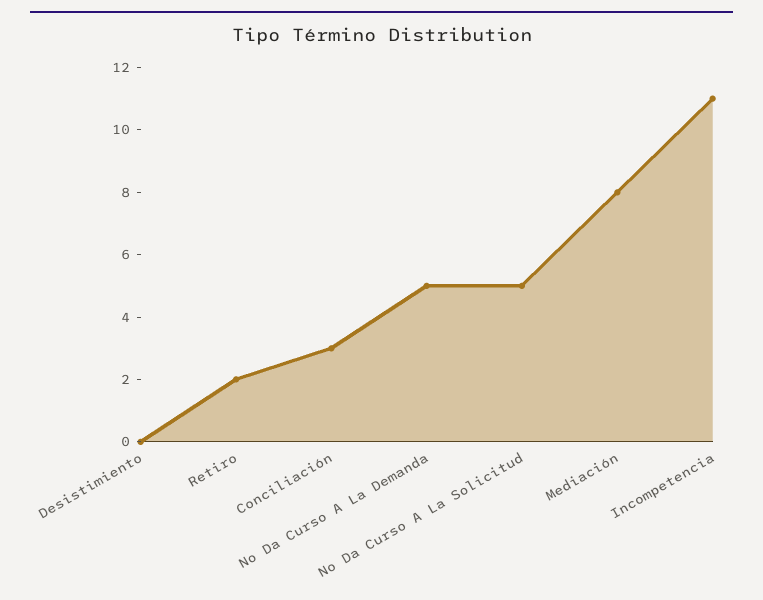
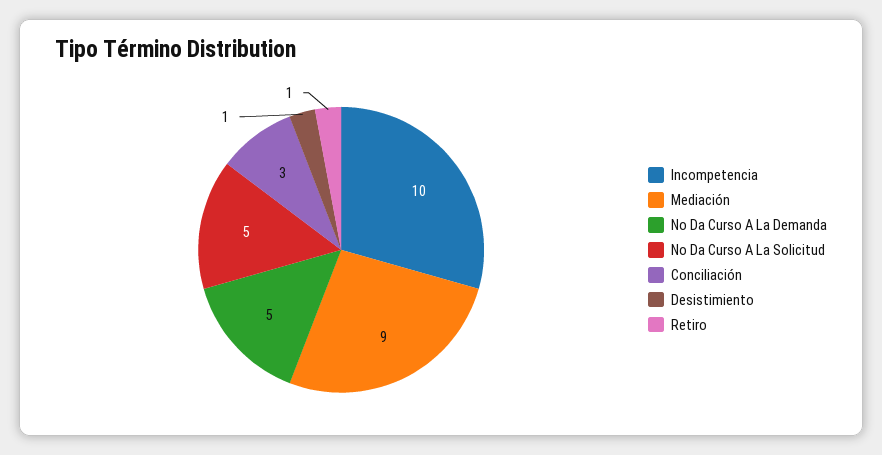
  {
-   "Desistimiento": 0,
+   "Desistimiento": 1,
-   "Retiro": 2,
+   "Retiro": 1,
    "Conciliación": 3,
    "No Da Curso A La Demanda": 5,
    "No Da Curso A La Solicitud": 5,
-   "Mediación": 8,
+   "Mediación": 9,
-   "Incompetencia": 11
+   "Incompetencia": 10
  }

